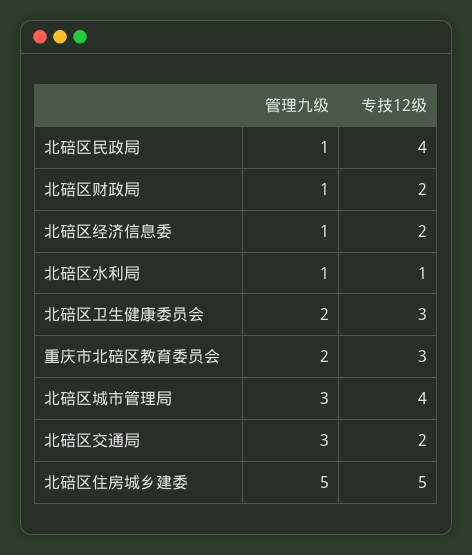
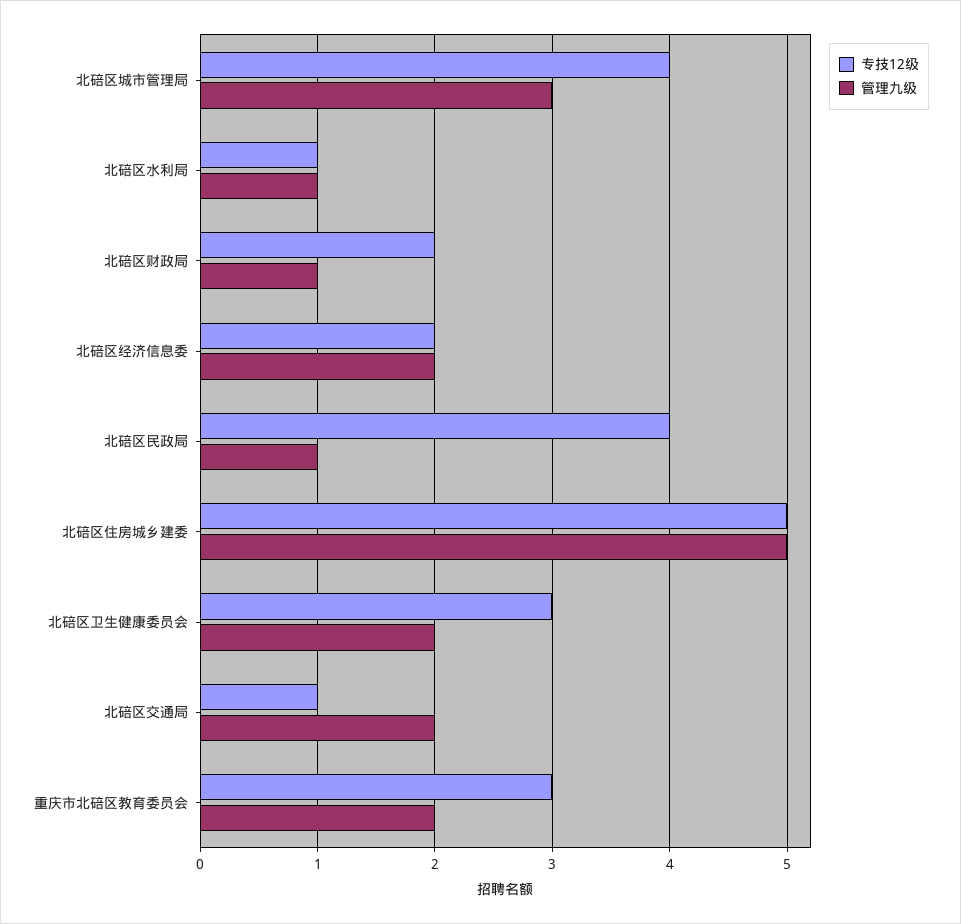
  {
    "管理九级": {
      "北碚区民政局": 1,
      "北碚区财政局": 1,
-     "北碚区经济信息委": 1,
+     "北碚区经济信息委": 2,
      "北碚区水利局": 1,
      "北碚区卫生健康委员会": 2,
      "重庆市北碚区教育委员会": 2,
      "北碚区城市管理局": 3,
-     "北碚区交通局": 3,
+     "北碚区交通局": 2,
      "北碚区住房城乡建委": 5
    },
    "专技12级": {
      "北碚区民政局": 4,
      "北碚区财政局": 2,
      "北碚区经济信息委": 2,
      "北碚区水利局": 1,
      "北碚区卫生健康委员会": 3,
      "重庆市北碚区教育委员会": 3,
      "北碚区城市管理局": 4,
-     "北碚区交通局": 2,
+     "北碚区交通局": 1,
      "北碚区住房城乡建委": 5
    }
  }

